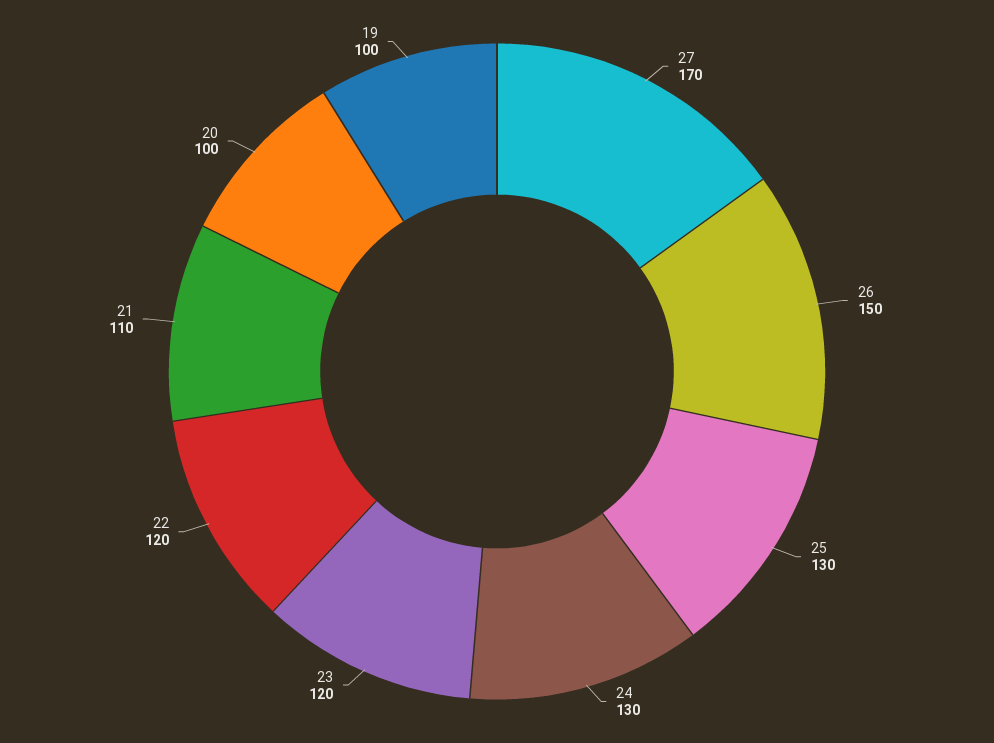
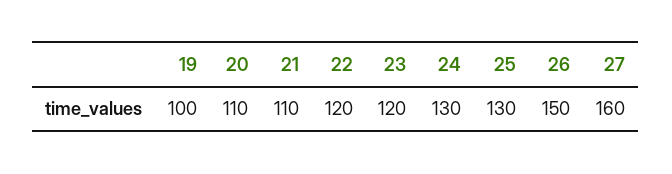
  {
-   "27": 170,
+   "27": 160,
    "26": 150,
    "25": 130,
    "24": 130,
    "23": 120,
    "22": 120,
    "21": 110,
-   "20": 100,
+   "20": 110,
    "19": 100
  }

